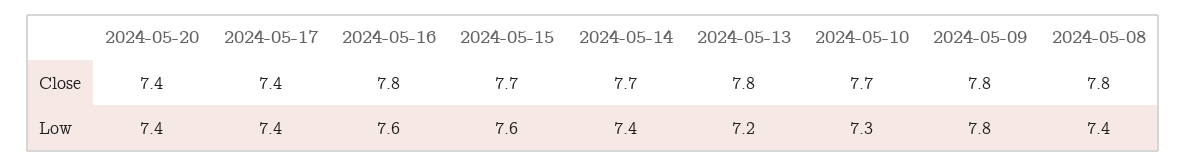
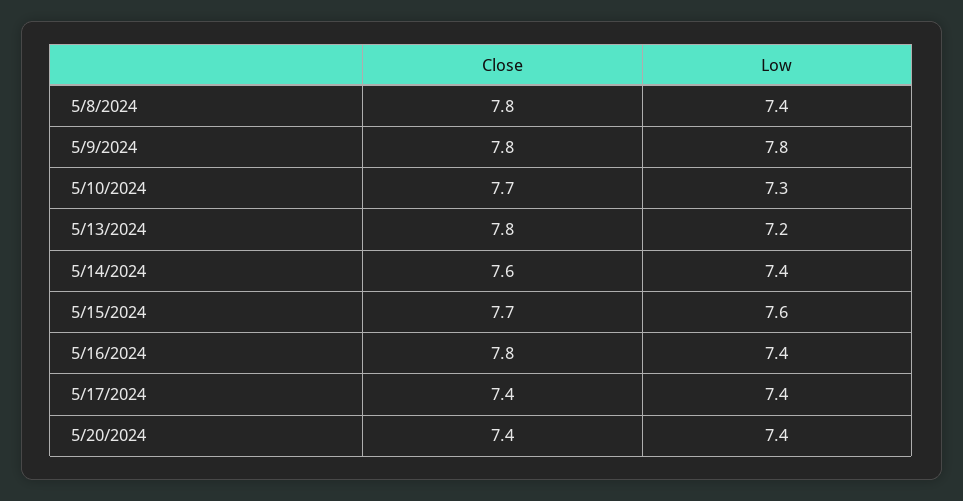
  {
    "2024-05-20": {
      "Close": 7.4,
      "Low": 7.4
    },
    "2024-05-17": {
      "Close": 7.4,
      "Low": 7.4
    },
    "2024-05-16": {
      "Close": 7.8,
-     "Low": 7.6
+     "Low": 7.4
    },
    "2024-05-15": {
      "Close": 7.7,
      "Low": 7.6
    },
    "2024-05-14": {
-     "Close": 7.7,
+     "Close": 7.6,
      "Low": 7.4
    },
    "2024-05-13": {
      "Close": 7.8,
      "Low": 7.2
    },
    "2024-05-10": {
      "Close": 7.7,
      "Low": 7.3
    },
    "2024-05-09": {
      "Close": 7.8,
      "Low": 7.8
    },
    "2024-05-08": {
      "Close": 7.8,
      "Low": 7.4
    }
  }

